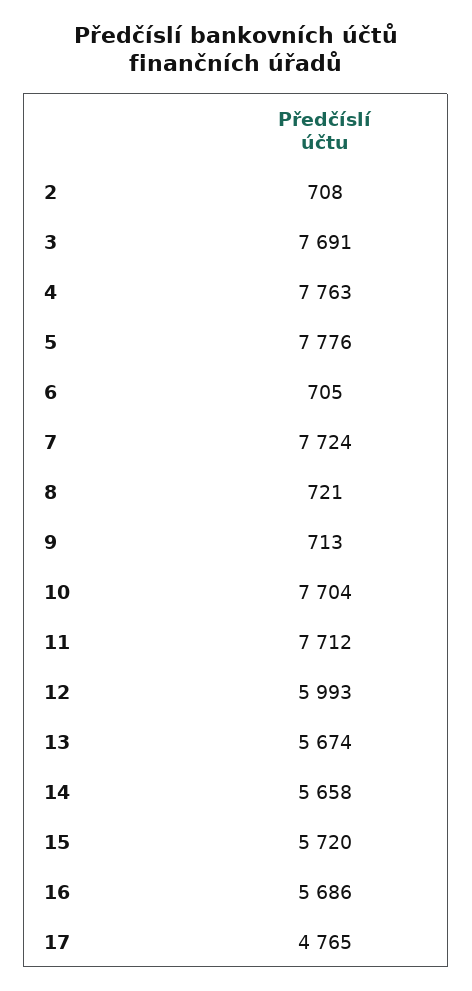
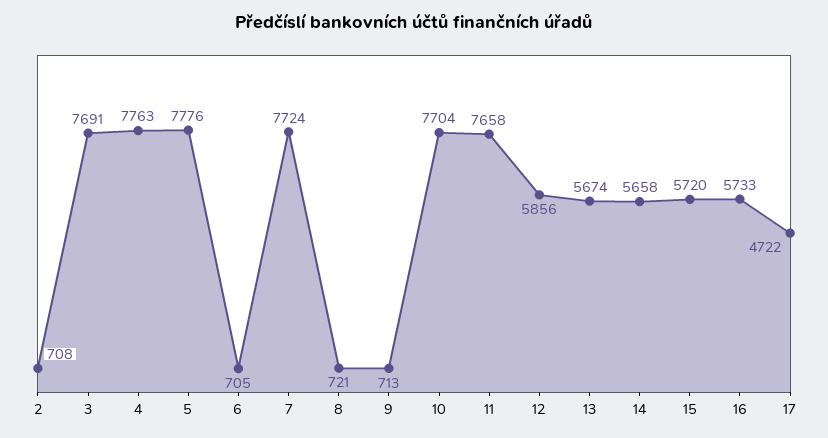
  {
    "2": 708,
    "3": 7691,
    "4": 7763,
    "5": 7776,
    "6": 705,
    "7": 7724,
    "8": 721,
    "9": 713,
    "10": 7704,
-   "11": 7712,
+   "11": 7658,
-   "12": 5993,
+   "12": 5856,
    "13": 5674,
    "14": 5658,
    "15": 5720,
-   "16": 5686,
+   "16": 5733,
-   "17": 4765
+   "17": 4722
  }

